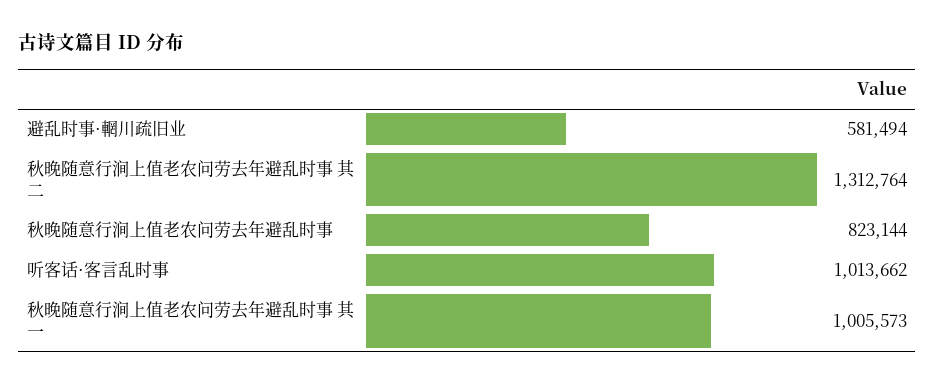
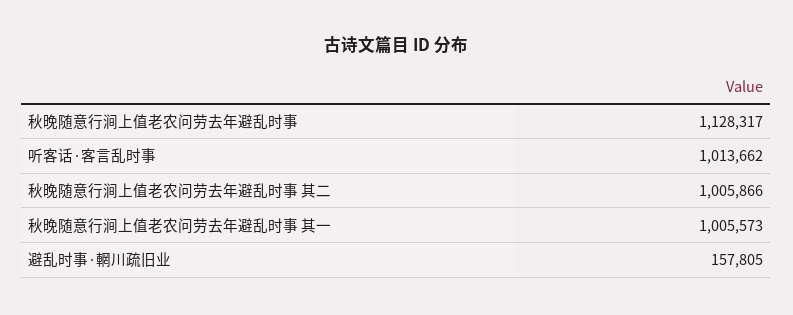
  {
-   "避乱时事·輞川疏旧业": 581494,
+   "避乱时事·輞川疏旧业": 157805,
-   "秋晚随意行涧上值老农问劳去年避乱时事 其二": 1312764,
+   "秋晚随意行涧上值老农问劳去年避乱时事 其二": 1005866,
-   "秋晚随意行涧上值老农问劳去年避乱时事": 823144,
+   "秋晚随意行涧上值老农问劳去年避乱时事": 1128317,
    "听客话·客言乱时事": 1013662,
    "秋晚随意行涧上值老农问劳去年避乱时事 其一": 1005573
  }

